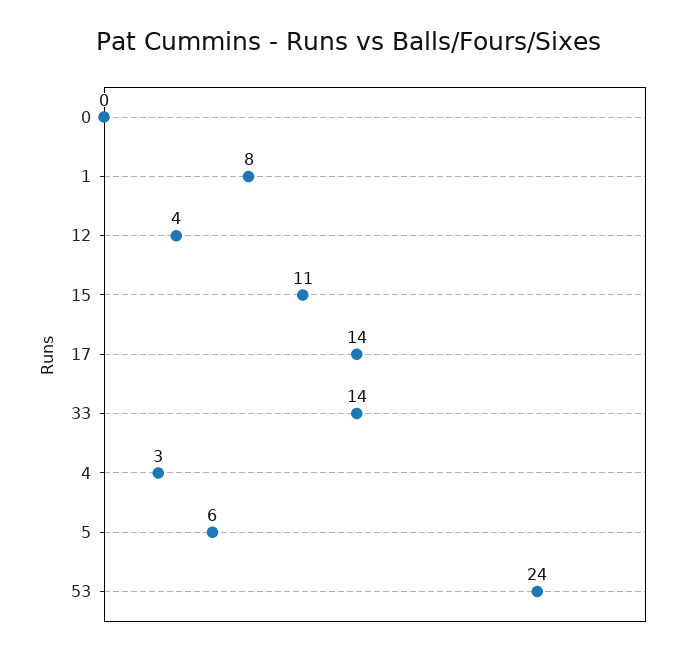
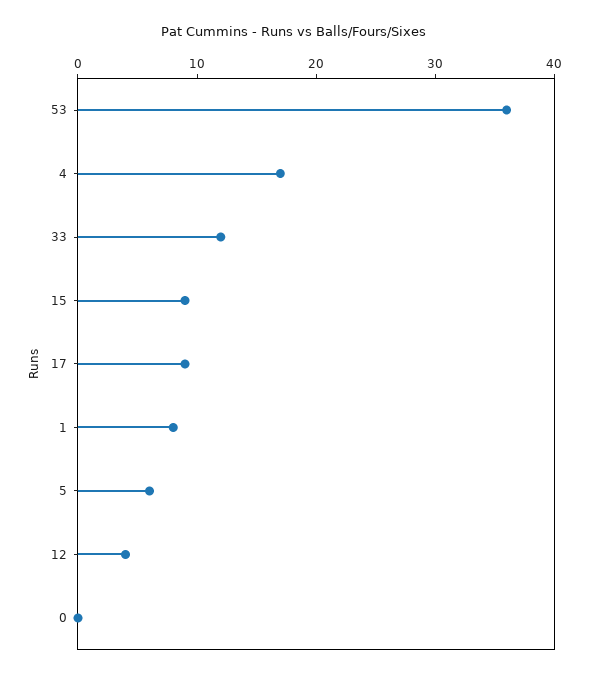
  {
    "0": 0,
    "1": 8,
    "12": 4,
-   "15": 11,
+   "15": 9,
-   "17": 14,
+   "17": 9,
-   "33": 14,
+   "33": 12,
-   "4": 3,
+   "4": 17,
    "5": 6,
-   "53": 24
+   "53": 36
  }

